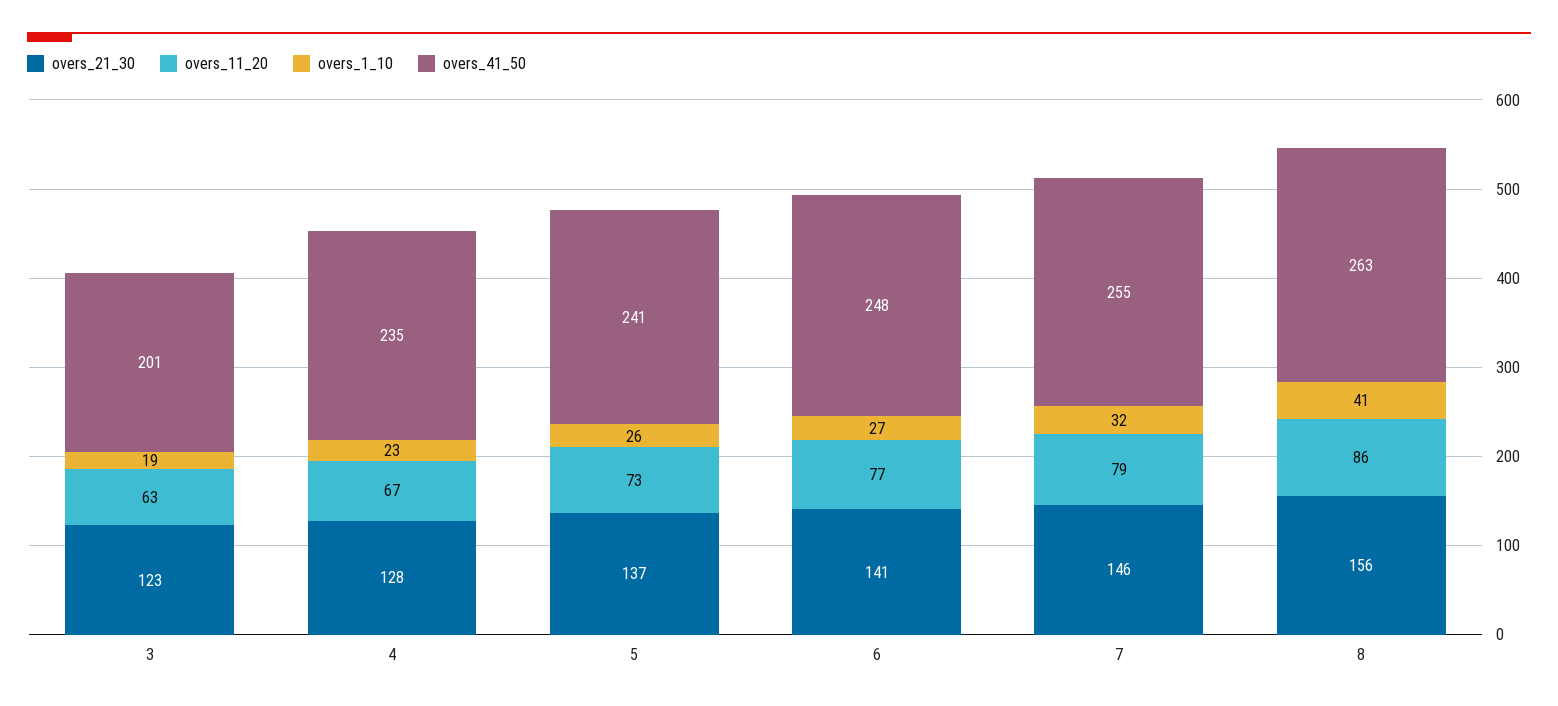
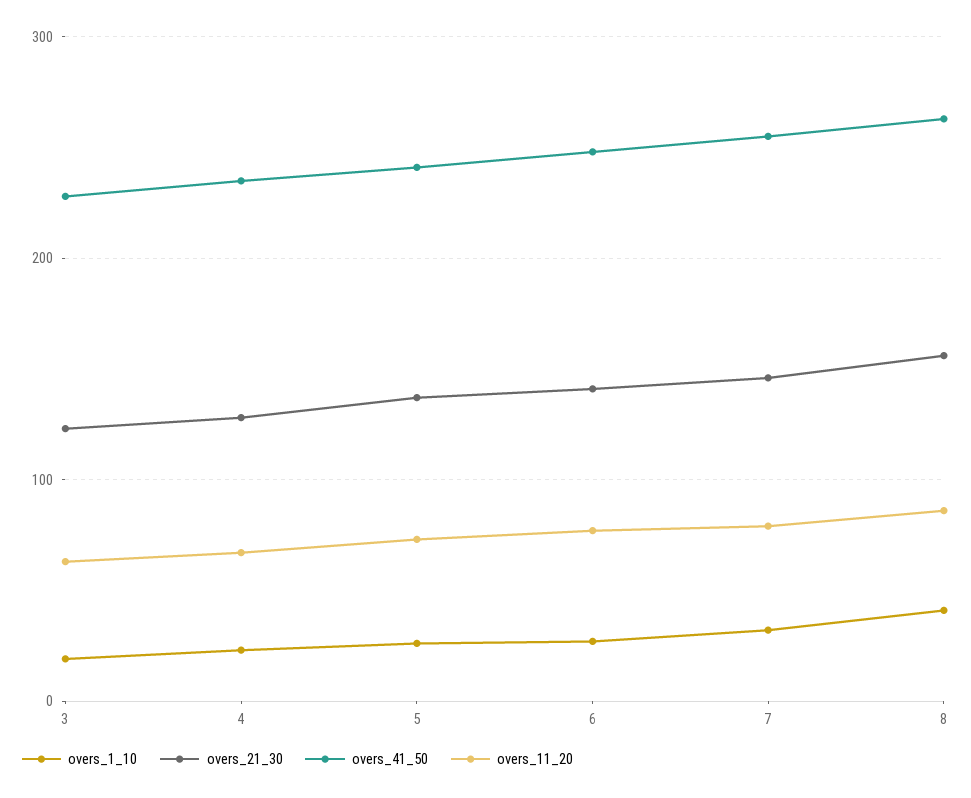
  {
    "overs_21_30": {
      "3": 123,
      "4": 128,
      "5": 137,
      "6": 141,
      "7": 146,
      "8": 156
    },
    "overs_11_20": {
      "3": 63,
      "4": 67,
      "5": 73,
      "6": 77,
      "7": 79,
      "8": 86
    },
    "overs_1_10": {
      "3": 19,
      "4": 23,
      "5": 26,
      "6": 27,
      "7": 32,
      "8": 41
    },
    "overs_41_50": {
-     "3": 201,
+     "3": 230,
      "4": 235,
      "5": 241,
      "6": 248,
      "7": 255,
      "8": 263
    }
  }

